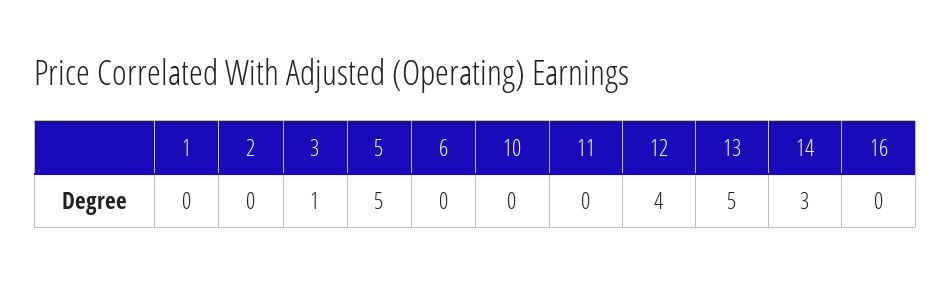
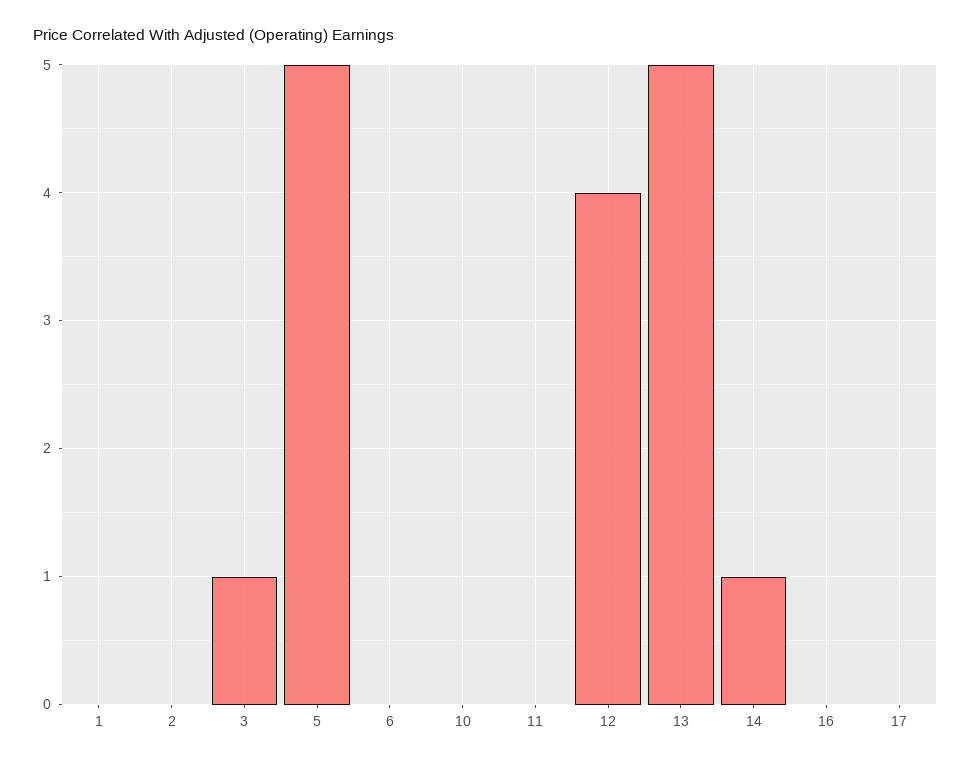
  {
    "1": 0,
    "2": 0,
    "3": 1,
    "5": 5,
    "6": 0,
    "10": 0,
    "11": 0,
    "12": 4,
    "13": 5,
-   "14": 3,
+   "14": 1,
-   "16": 0
+   "16": 0,
+   "17": 0
  }

